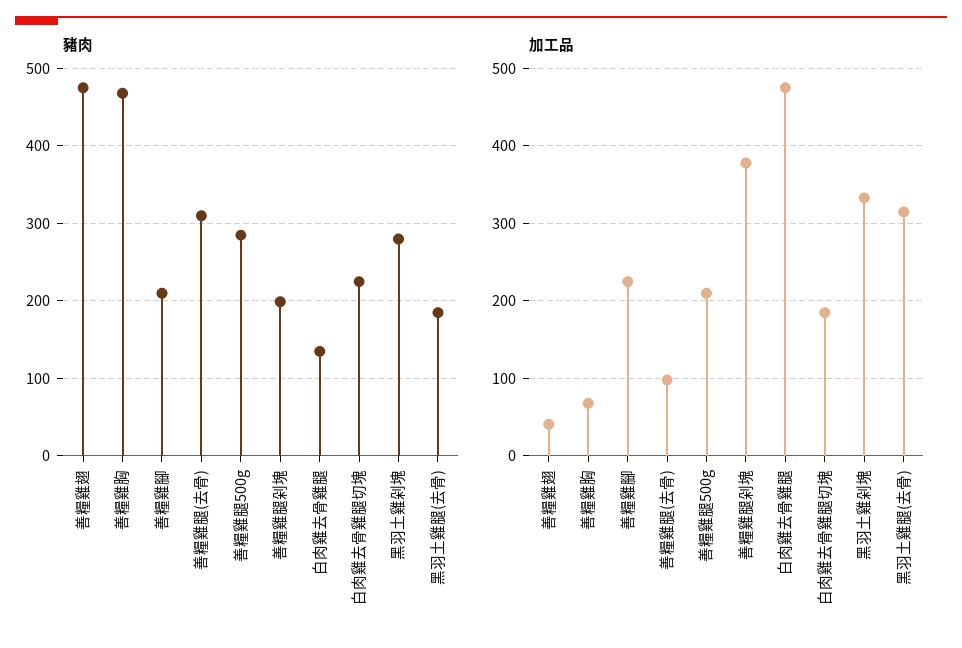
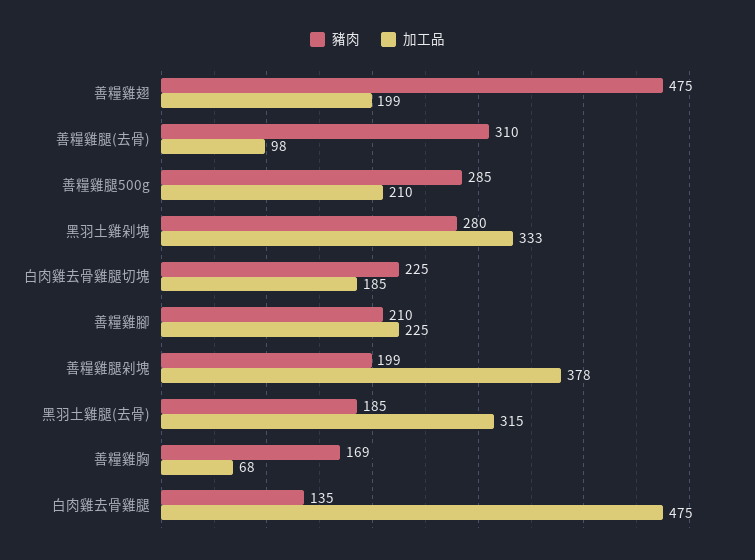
  {
    "豬肉": {
      "善糧雞翅": 475,
-     "善糧雞胸": 470,
+     "善糧雞胸": 169,
      "善糧雞腳": 210,
      "善糧雞腿(去骨)": 310,
      "善糧雞腿500g": 285,
      "善糧雞腿剁塊": 199,
      "白肉雞去骨雞腿": 135,
      "白肉雞去骨雞腿切塊": 225,
      "黑羽土雞剁塊": 280,
      "黑羽土雞腿(去骨)": 185
    },
    "加工品": {
-     "善糧雞翅": 40,
+     "善糧雞翅": 199,
      "善糧雞胸": 68,
      "善糧雞腳": 225,
      "善糧雞腿(去骨)": 98,
      "善糧雞腿500g": 210,
      "善糧雞腿剁塊": 378,
      "白肉雞去骨雞腿": 475,
      "白肉雞去骨雞腿切塊": 185,
      "黑羽土雞剁塊": 333,
      "黑羽土雞腿(去骨)": 315
    }
  }

